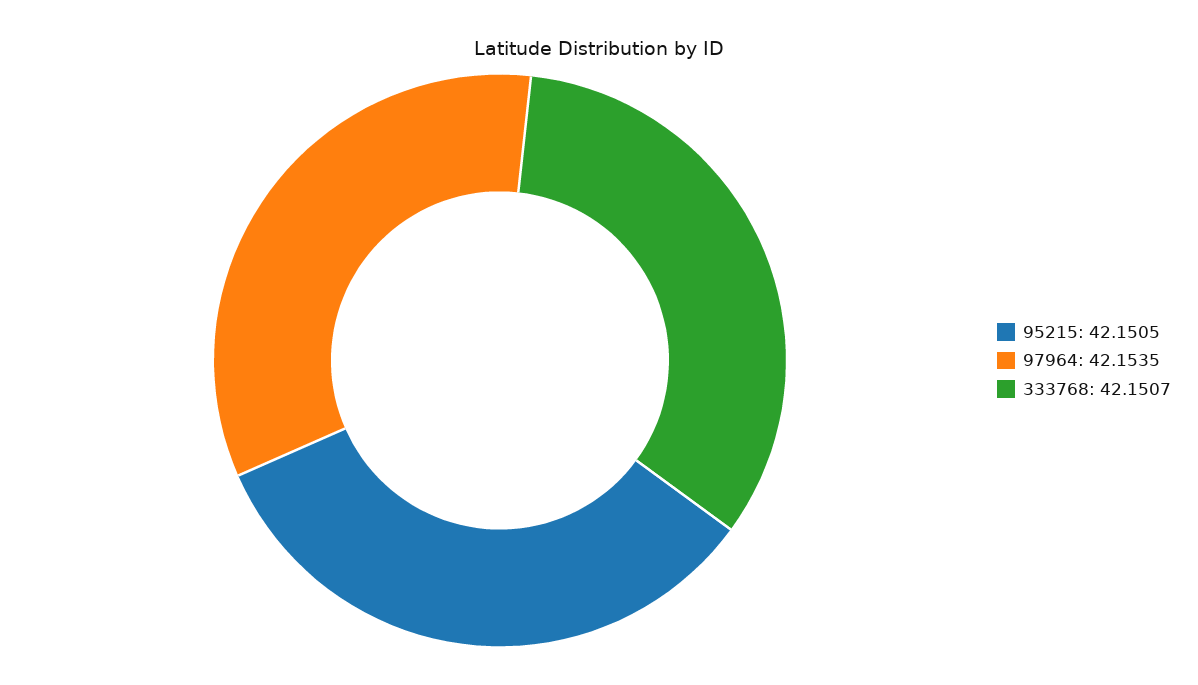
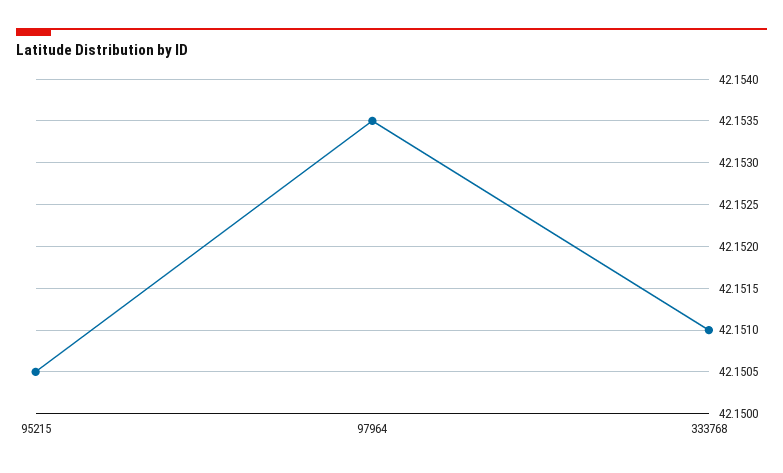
  {
    "95215": 42.1505,
    "97964": 42.1535,
-   "333768": 42.1507
+   "333768": 42.151
  }

